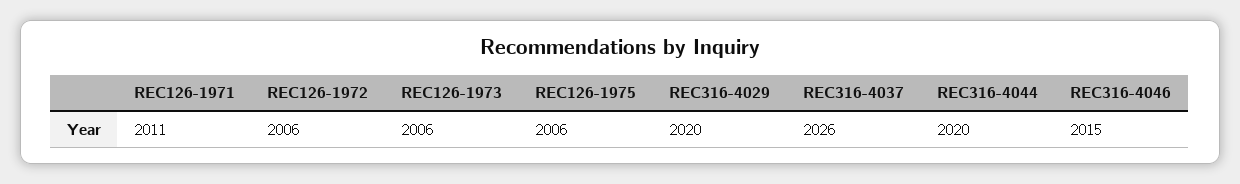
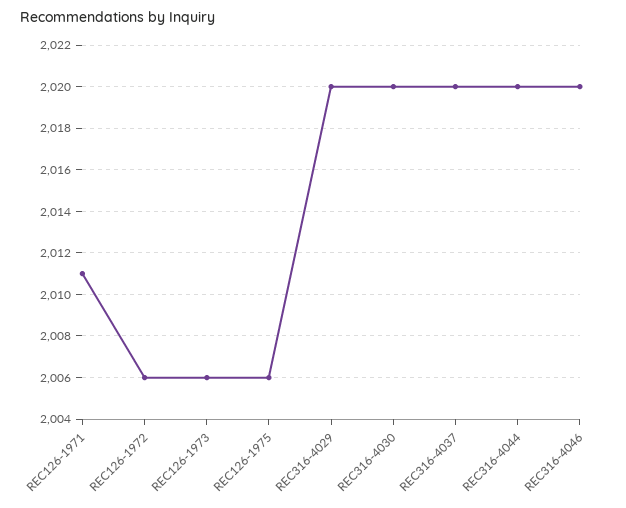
  {
    "REC126-1971": 2011,
    "REC126-1972": 2006,
    "REC126-1973": 2006,
    "REC126-1975": 2006,
    "REC316-4029": 2020,
-   "REC316-4037": 2026,
+   "REC316-4037": 2020,
    "REC316-4044": 2020,
-   "REC316-4046": 2015
+   "REC316-4046": 2020,
+   "REC316-4030": 2020
  }

